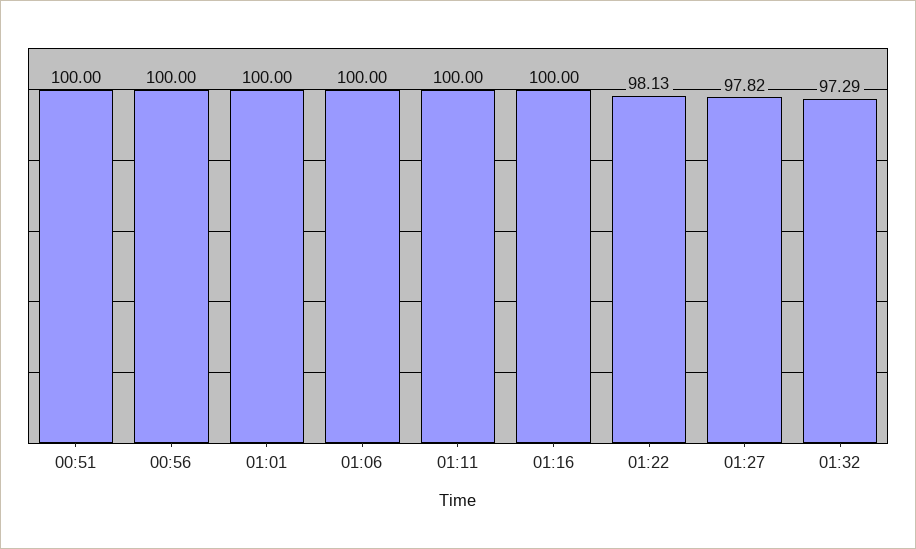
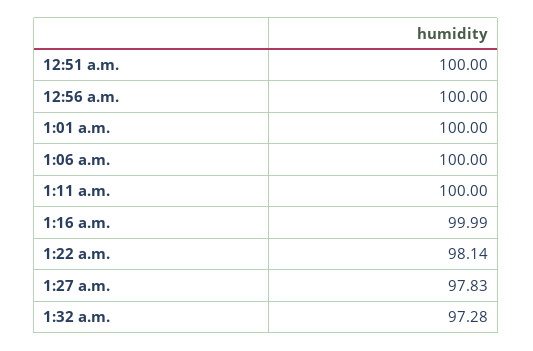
  {
    "00:51": 100,
    "00:56": 100,
    "01:01": 100,
    "01:06": 100,
    "01:11": 100,
-   "01:16": 100,
+   "01:16": 99.99,
-   "01:22": 98.13,
+   "01:22": 98.14,
-   "01:27": 97.82,
+   "01:27": 97.83,
-   "01:32": 97.29
+   "01:32": 97.28
  }

